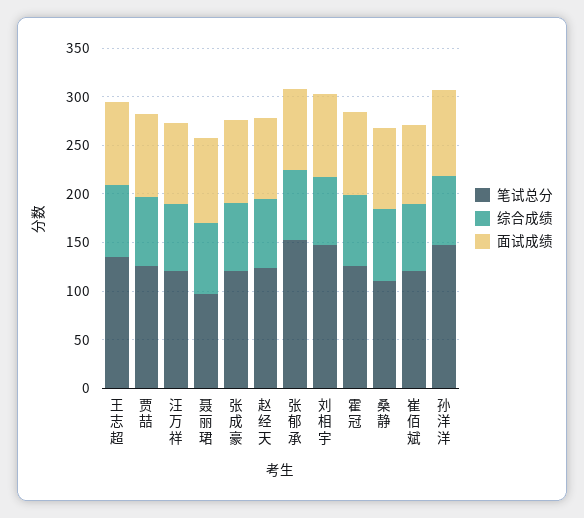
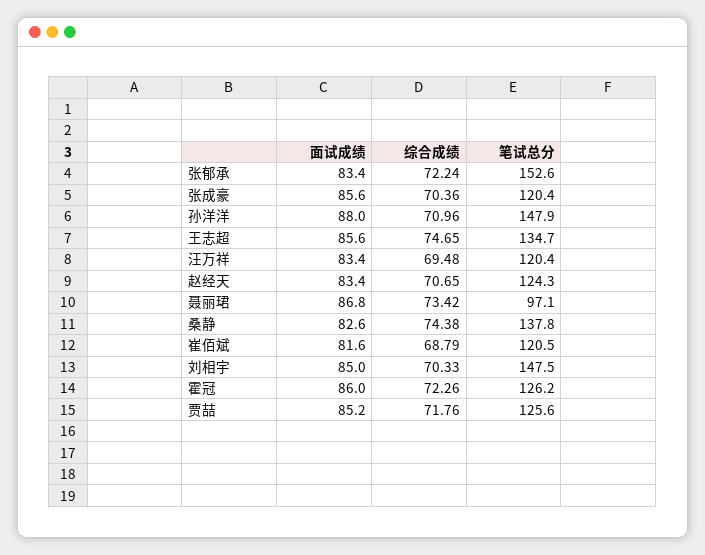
  {
    "笔试总分": {
      "王志超": 134.7,
      "贾喆": 125.6,
      "汪万祥": 120.4,
      "聂丽珺": 97.1,
      "张成豪": 120.4,
      "赵经天": 124.3,
      "张郁承": 152.6,
      "刘相宇": 147.5,
      "霍冠": 126.2,
-     "桑静": 110,
+     "桑静": 137.8,
      "崔佰斌": 120.5,
      "孙洋洋": 147.9
    },
    "综合成绩": {
      "王志超": 74.65,
      "贾喆": 71.76,
      "汪万祥": 69.48,
      "聂丽珺": 73.42,
      "张成豪": 70.36,
      "赵经天": 70.65,
      "张郁承": 72.24,
      "刘相宇": 70.33,
      "霍冠": 72.26,
      "桑静": 74.38,
      "崔佰斌": 68.79,
      "孙洋洋": 70.96
    },
    "面试成绩": {
      "王志超": 85.6,
      "贾喆": 85.2,
      "汪万祥": 83.4,
      "聂丽珺": 86.8,
      "张成豪": 85.6,
      "赵经天": 83.4,
      "张郁承": 83.4,
      "刘相宇": 85,
      "霍冠": 86,
      "桑静": 82.6,
      "崔佰斌": 81.6,
      "孙洋洋": 88
    }
  }

